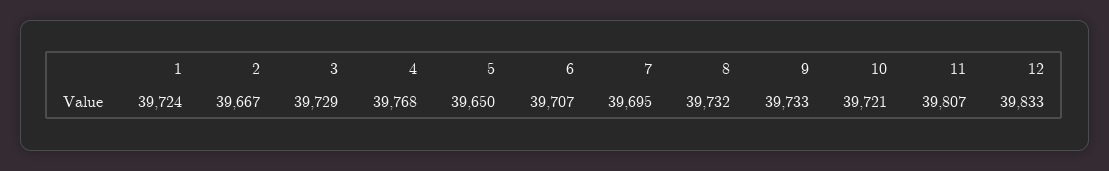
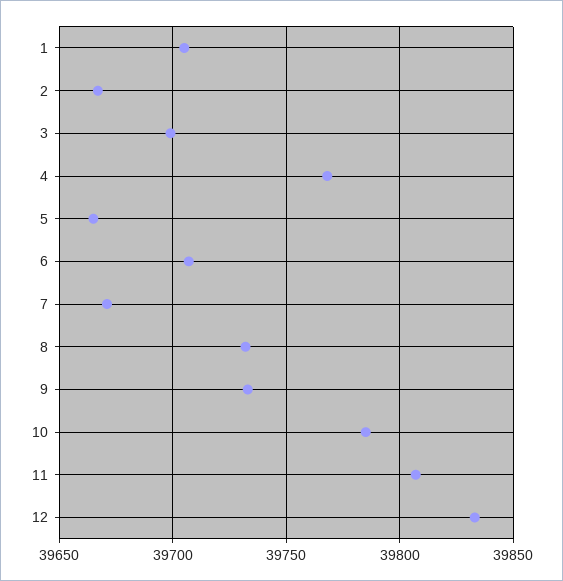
  {
-   "1": 39724,
+   "1": 39705,
    "2": 39667,
-   "3": 39729,
+   "3": 39700,
    "4": 39768,
-   "5": 39650,
+   "5": 39665,
    "6": 39707,
-   "7": 39695,
+   "7": 39670,
    "8": 39732,
    "9": 39733,
-   "10": 39721,
+   "10": 39785,
    "11": 39807,
    "12": 39833
  }

